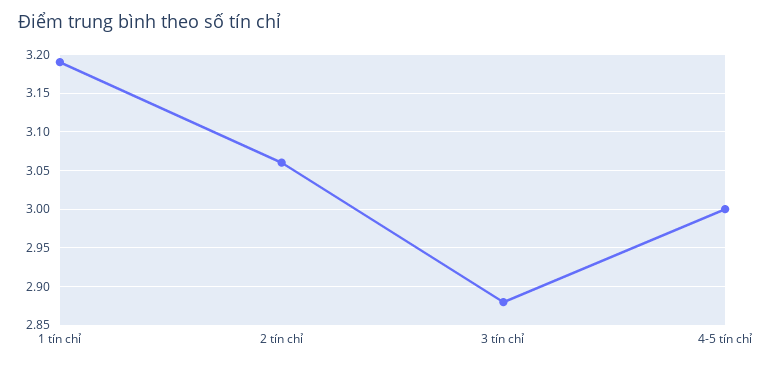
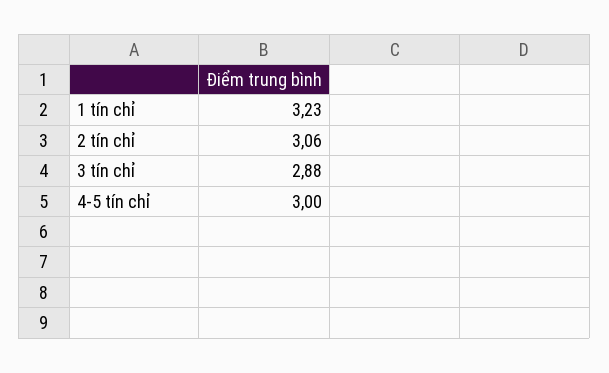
  {
-   "1 tín chỉ": 3.19,
+   "1 tín chỉ": 3.23,
    "2 tín chỉ": 3.06,
    "3 tín chỉ": 2.88,
    "4-5 tín chỉ": 3
  }

